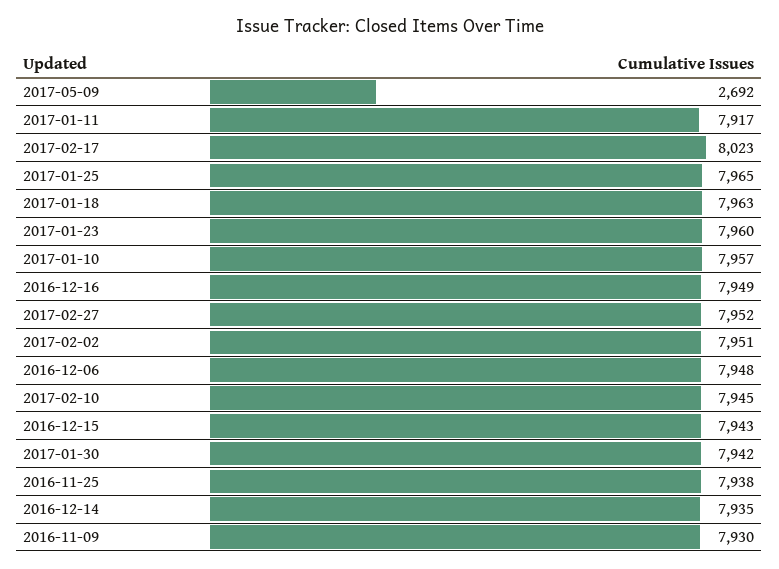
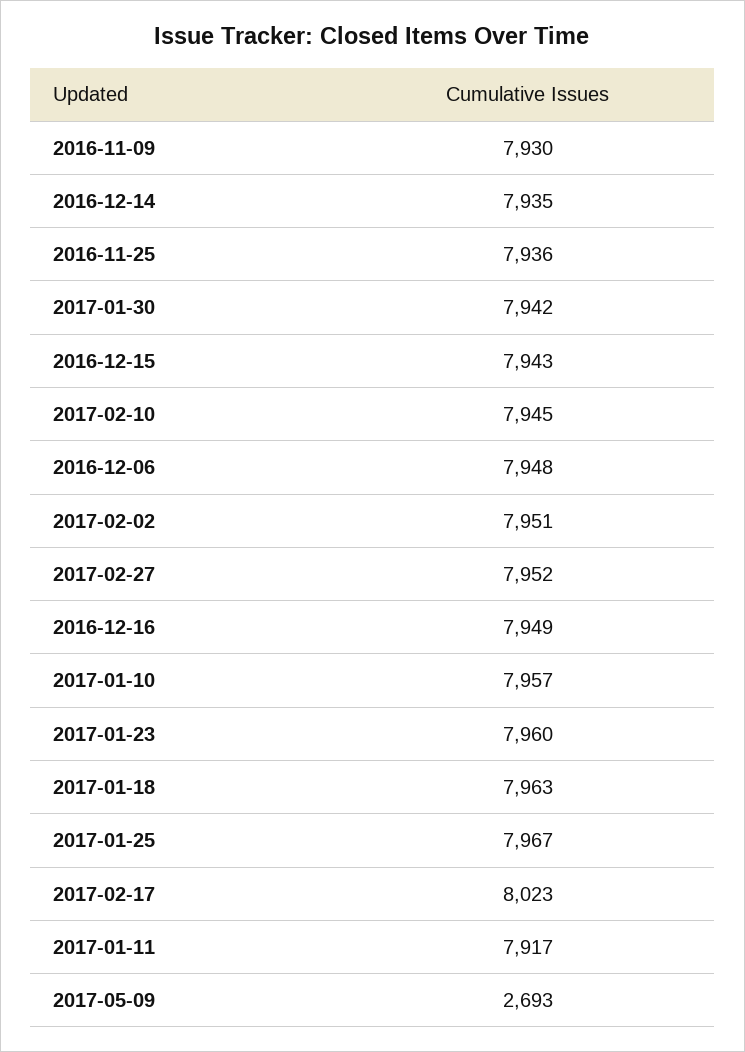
  {
-   "2017-05-09": 2692,
+   "2017-05-09": 2693,
    "2017-01-11": 7917,
    "2017-02-17": 8023,
-   "2017-01-25": 7965,
+   "2017-01-25": 7967,
    "2017-01-18": 7963,
    "2017-01-23": 7960,
    "2017-01-10": 7957,
    "2016-12-16": 7949,
    "2017-02-27": 7952,
    "2017-02-02": 7951,
    "2016-12-06": 7948,
    "2017-02-10": 7945,
    "2016-12-15": 7943,
    "2017-01-30": 7942,
-   "2016-11-25": 7938,
+   "2016-11-25": 7936,
    "2016-12-14": 7935,
    "2016-11-09": 7930
  }

